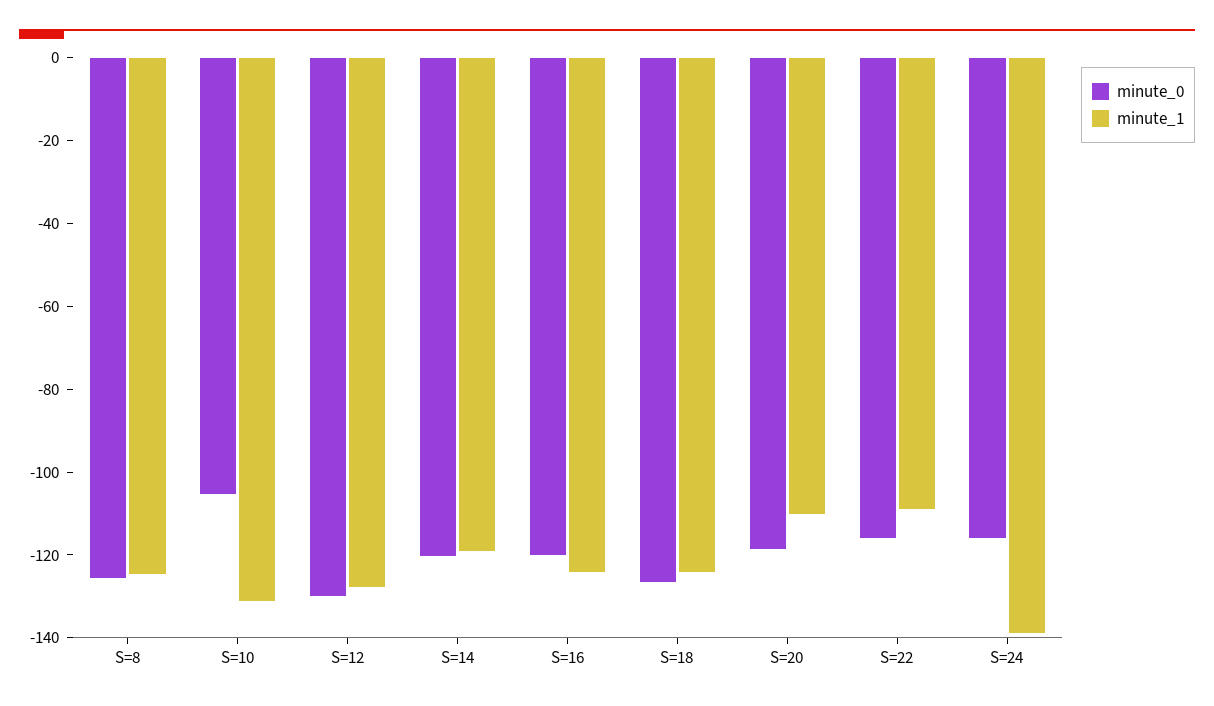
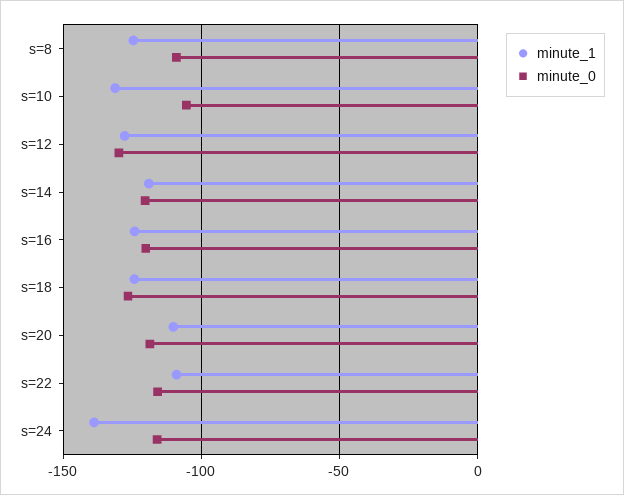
  {
    "minute_0": {
-     "S=8": -125,
+     "S=8": -110,
      "S=10": -105,
      "S=12": -130,
      "S=14": -120,
      "S=16": -120,
      "S=18": -125,
      "S=20": -120,
      "S=22": -115,
      "S=24": -115
    },
    "minute_1": {
      "S=8": -125,
      "S=10": -130,
      "S=12": -130,
      "S=14": -120,
      "S=16": -125,
      "S=18": -125,
      "S=20": -110,
      "S=22": -110,
      "S=24": -140
    }
  }

